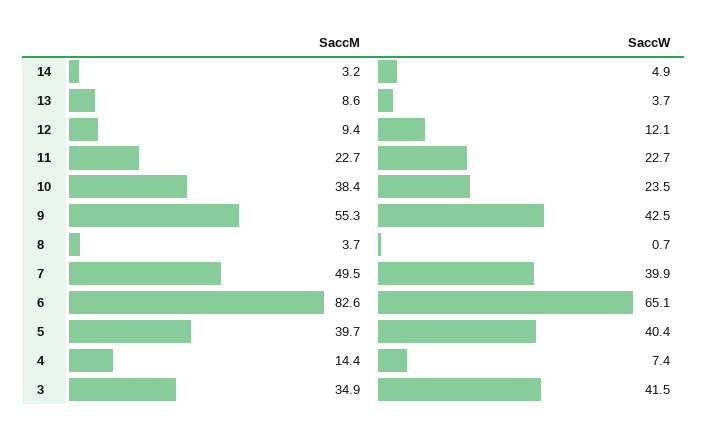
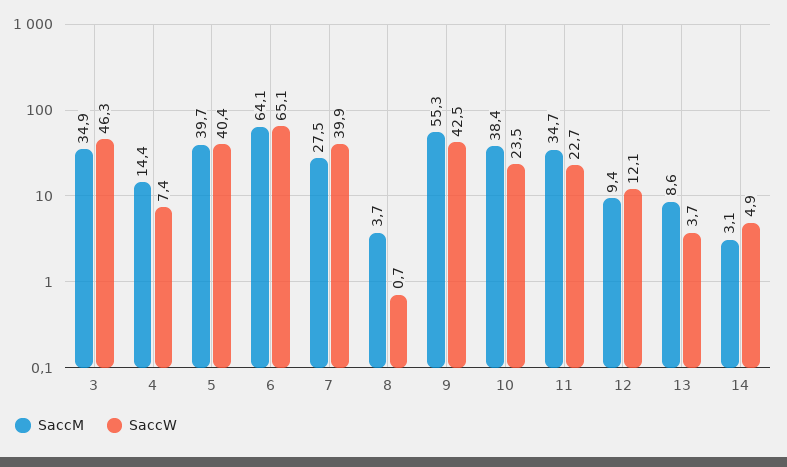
  {
    "SaccM": {
-     "14": 3.2,
+     "14": 3.1,
      "13": 8.6,
      "12": 9.4,
-     "11": 22.7,
+     "11": 34.7,
      "10": 38.4,
      "9": 55.3,
      "8": 3.7,
-     "7": 49.5,
+     "7": 27.5,
-     "6": 82.6,
+     "6": 64.1,
      "5": 39.7,
      "4": 14.4,
      "3": 34.9
    },
    "SaccW": {
      "14": 4.9,
      "13": 3.7,
      "12": 12.1,
      "11": 22.7,
      "10": 23.5,
      "9": 42.5,
      "8": 0.7,
      "7": 39.9,
      "6": 65.1,
      "5": 40.4,
      "4": 7.4,
-     "3": 41.5
+     "3": 46.3
    }
  }

